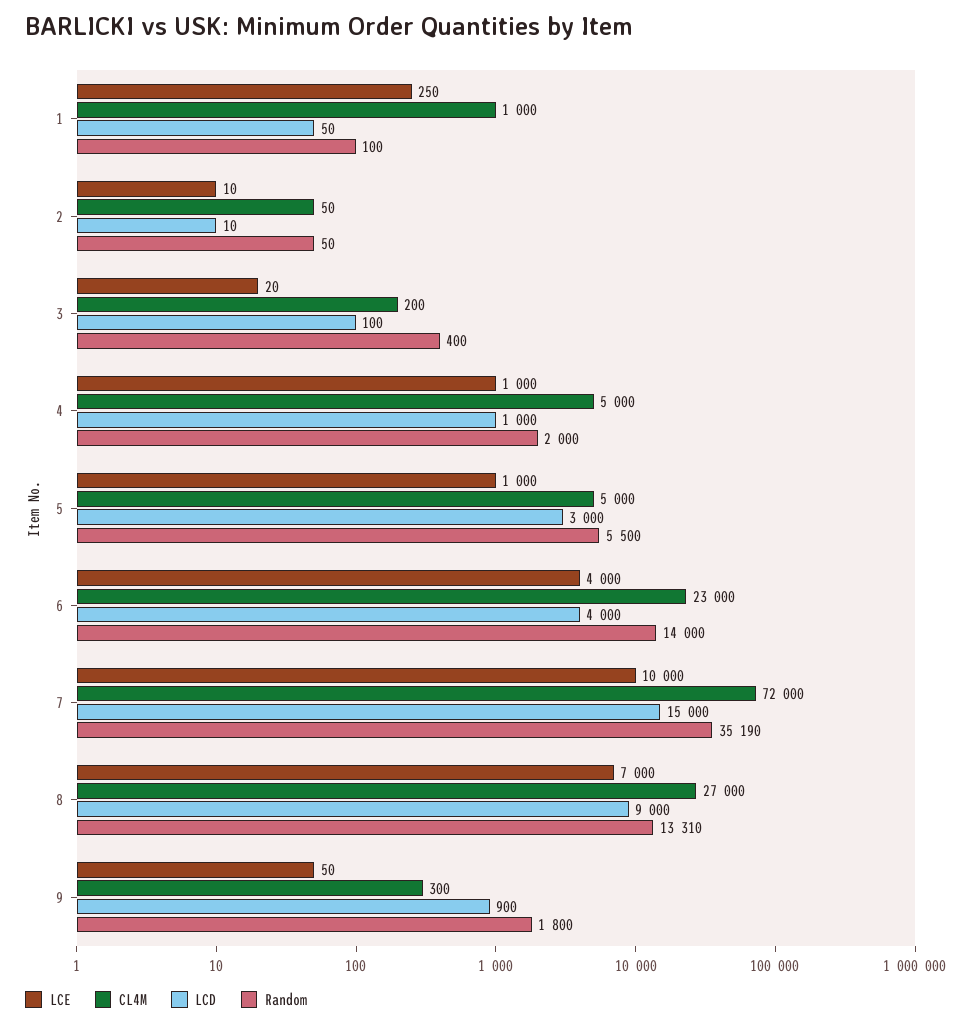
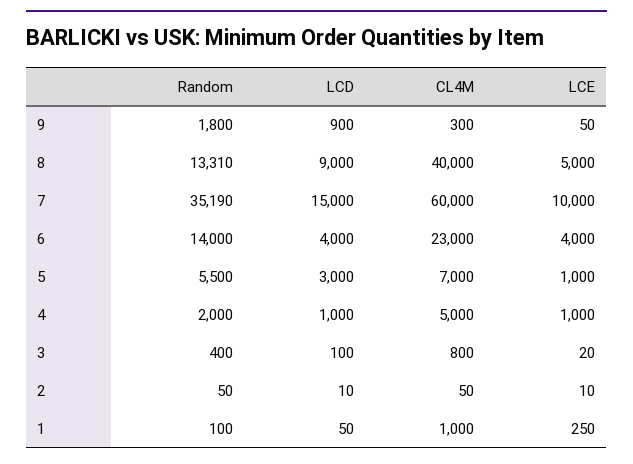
  {
    "LCE": {
      "1": 250,
      "2": 10,
      "3": 20,
      "4": 1000,
      "5": 1000,
      "6": 4000,
      "7": 10000,
-     "8": 7000,
+     "8": 5000,
      "9": 50
    },
    "CL4M": {
      "1": 1000,
      "2": 50,
-     "3": 200,
+     "3": 800,
      "4": 5000,
-     "5": 5000,
+     "5": 7000,
      "6": 23000,
-     "7": 72000,
+     "7": 60000,
-     "8": 27000,
+     "8": 40000,
      "9": 300
    },
    "LCD": {
      "1": 50,
      "2": 10,
      "3": 100,
      "4": 1000,
      "5": 3000,
      "6": 4000,
      "7": 15000,
      "8": 9000,
      "9": 900
    },
    "Random": {
      "1": 100,
      "2": 50,
      "3": 400,
      "4": 2000,
      "5": 5500,
      "6": 14000,
      "7": 35190,
      "8": 13310,
      "9": 1800
    }
  }

